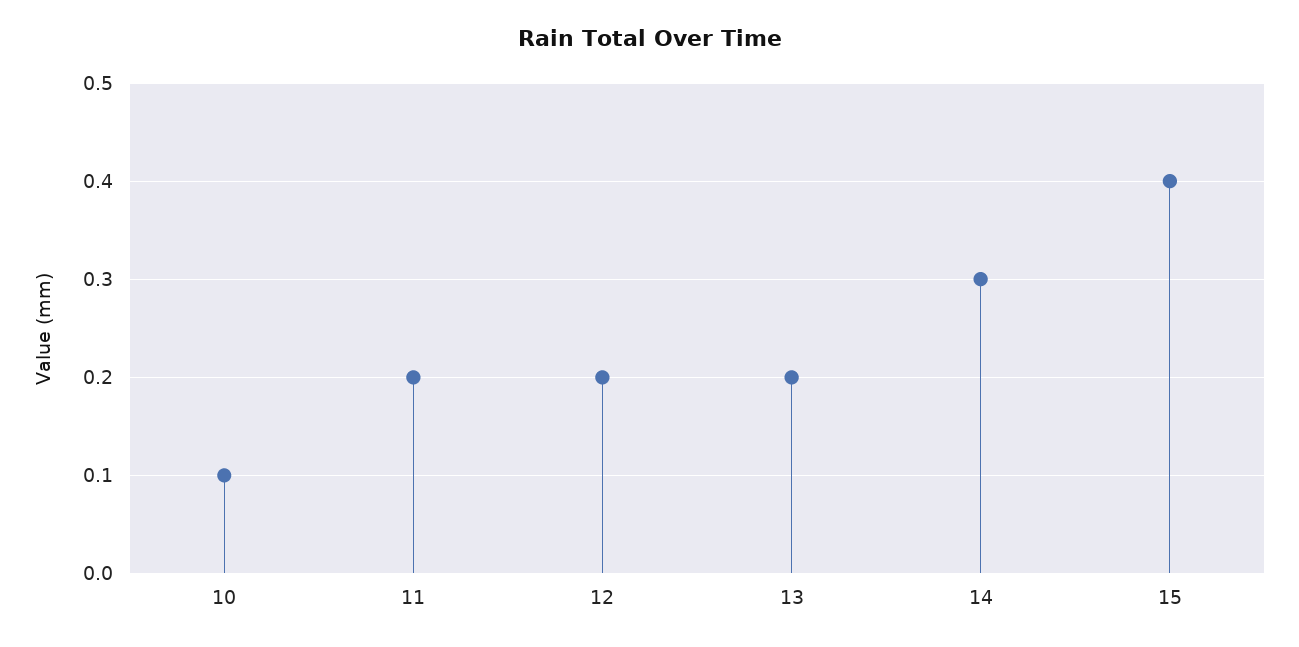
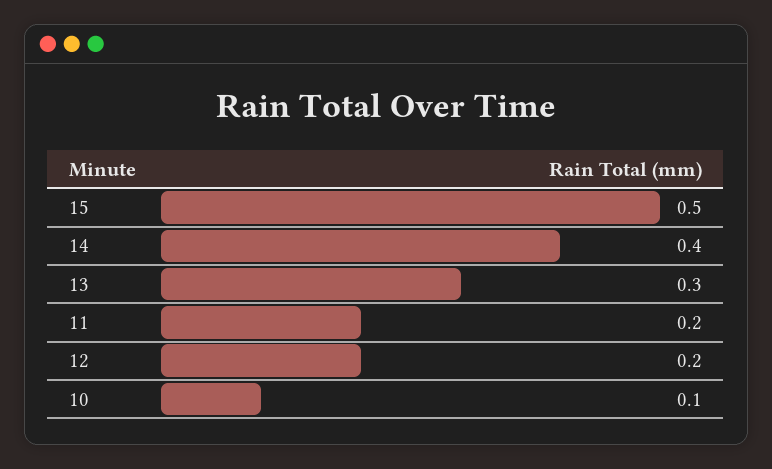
  {
    "10": 0.1,
    "11": 0.2,
    "12": 0.2,
-   "13": 0.2,
+   "13": 0.3,
-   "14": 0.3,
+   "14": 0.4,
-   "15": 0.4
+   "15": 0.5
  }

